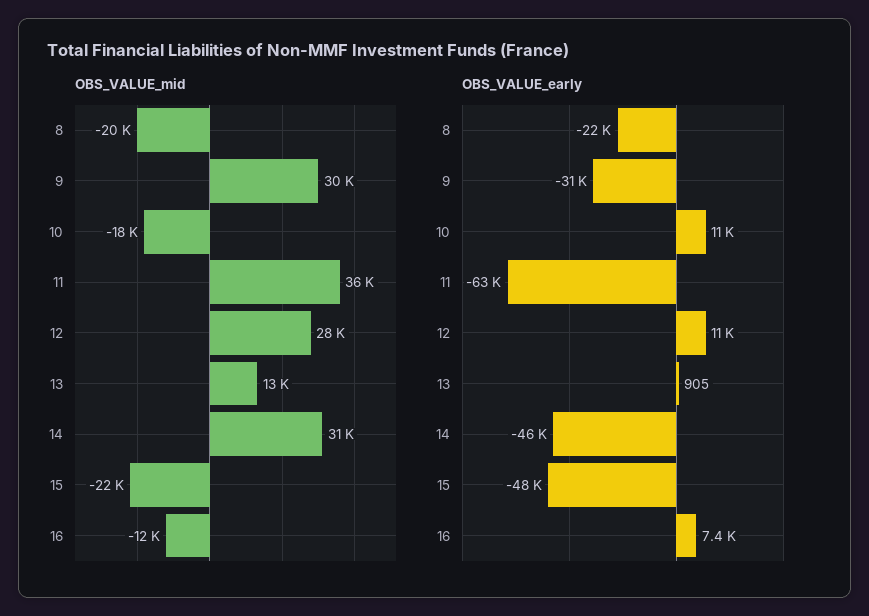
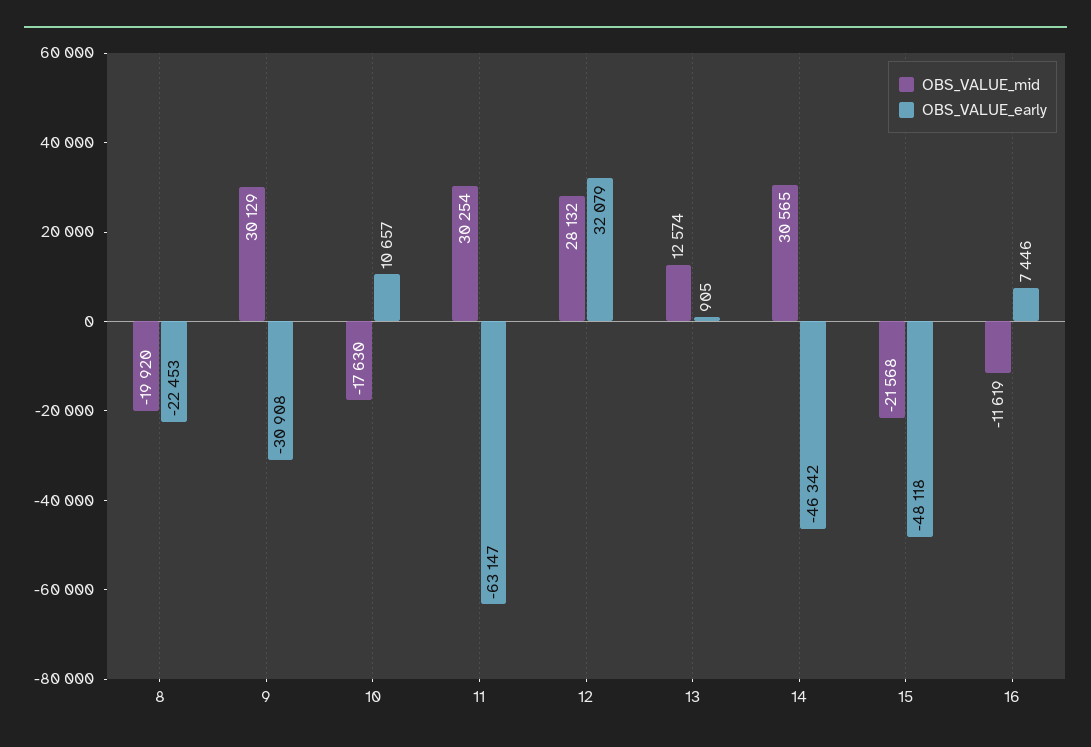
  {
    "OBS_VALUE_mid": {
      "8": -19920,
      "9": 30129,
      "10": -17630,
-     "11": 36000,
+     "11": 30254,
      "12": 28132,
      "13": 12574,
      "14": 30565,
      "15": -21568,
      "16": -11619
    },
    "OBS_VALUE_early": {
      "8": -22453,
      "9": -30908,
      "10": 10657,
      "11": -63147,
-     "12": 11000,
+     "12": 32079,
      "13": 905,
      "14": -46342,
      "15": -48118,
      "16": 7446
    }
  }

